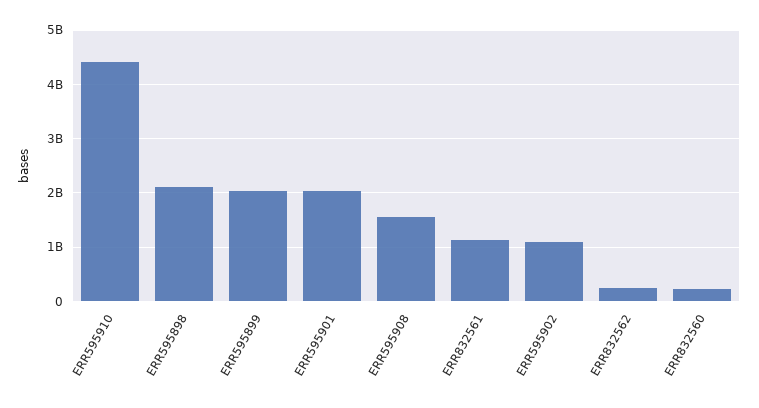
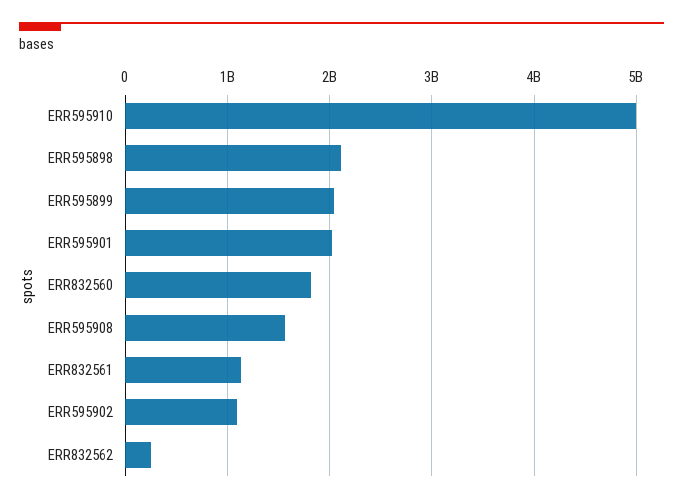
  {
-   "ERR595910": 4400000000,
+   "ERR595910": 5000000000,
    "ERR595898": 2100000000,
    "ERR595899": 2000000000,
    "ERR595901": 2000000000,
    "ERR595908": 1600000000,
    "ERR832561": 1100000000,
    "ERR595902": 1100000000,
    "ERR832562": 300000000,
-   "ERR832560": 200000000
+   "ERR832560": 1800000000
  }

